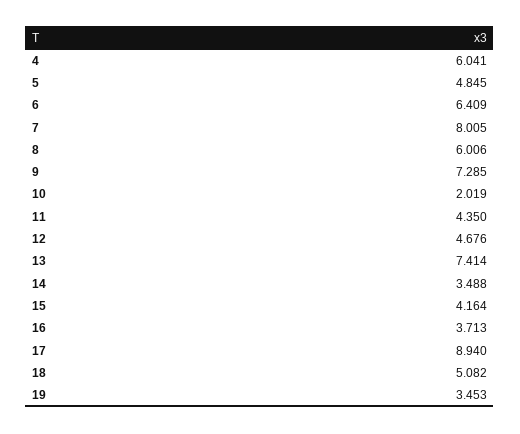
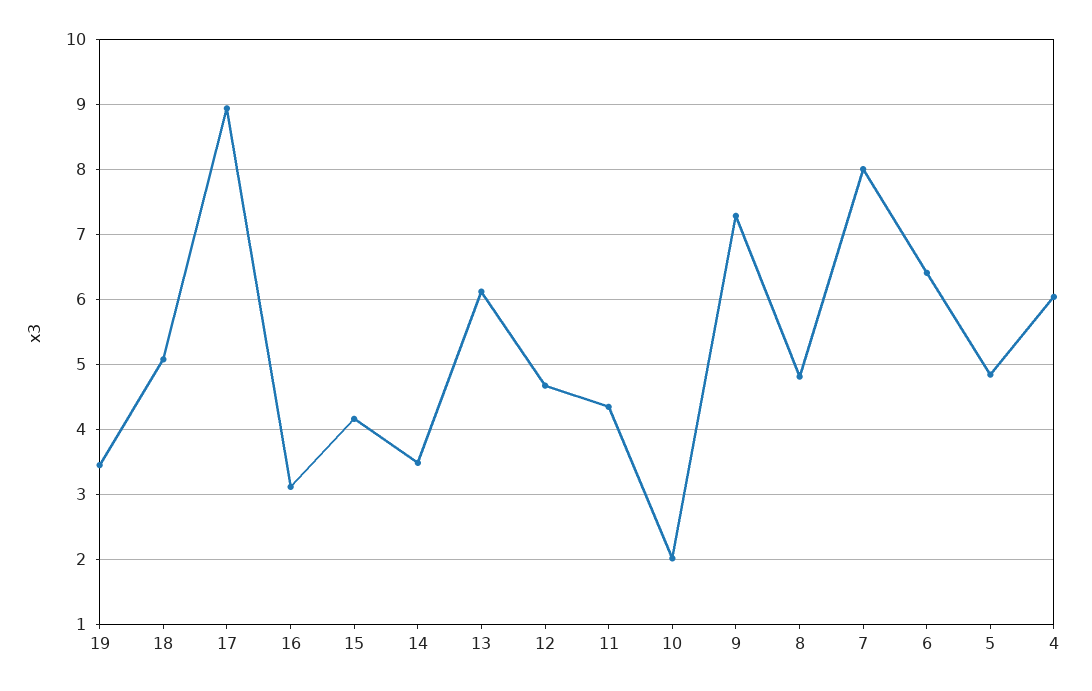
  {
    "4": 6.041,
    "5": 4.845,
    "6": 6.409,
    "7": 8.005,
-   "8": 6.006,
+   "8": 4.8,
    "9": 7.285,
    "10": 2.019,
    "11": 4.35,
    "12": 4.676,
-   "13": 7.414,
+   "13": 6.1,
    "14": 3.488,
    "15": 4.164,
-   "16": 3.713,
+   "16": 3.1,
    "17": 8.94,
    "18": 5.082,
    "19": 3.453
  }

